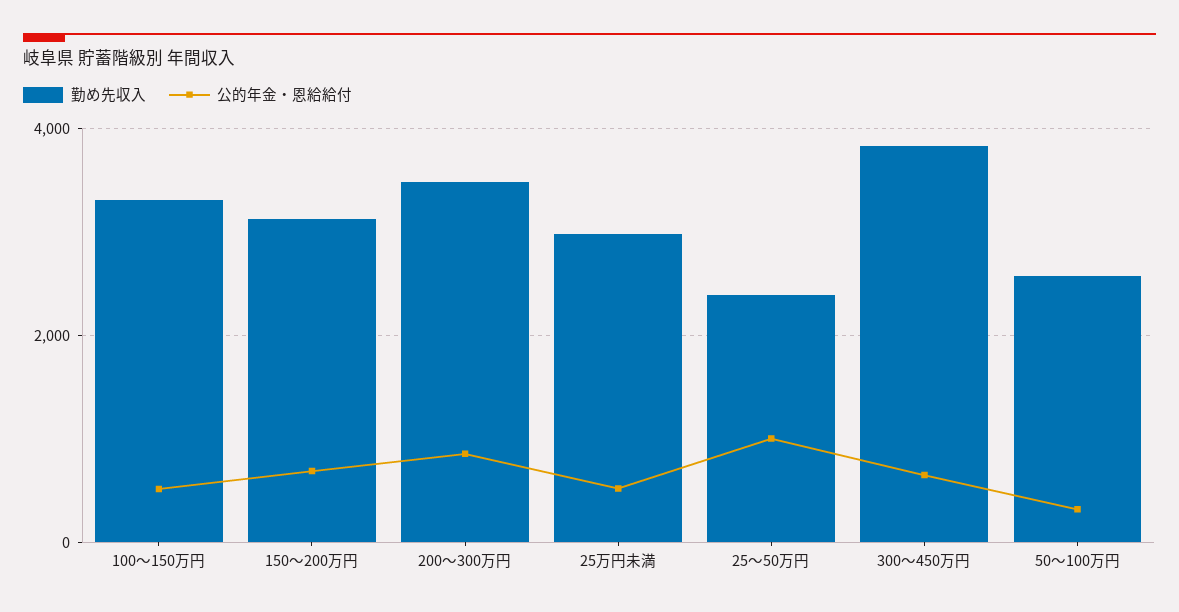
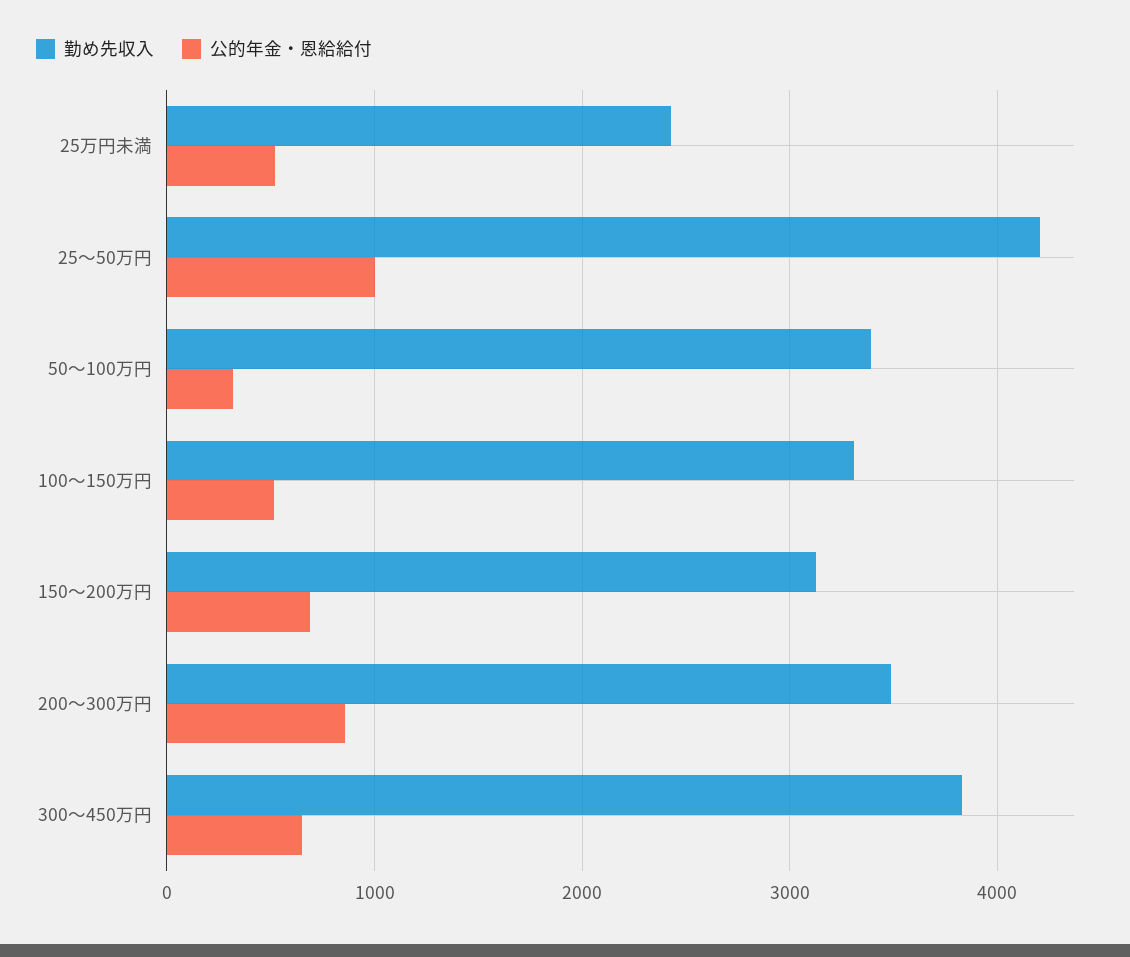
  {
    "勤め先収入": {
      "100～150万円": 3300,
      "150～200万円": 3100,
      "200～300万円": 3500,
-     "25万円未満": 3000,
+     "25万円未満": 2400,
-     "25～50万円": 2400,
+     "25～50万円": 4200,
      "300～450万円": 3800,
-     "50～100万円": 2600
+     "50～100万円": 3400
    },
    "公的年金・恩給給付": {
      "100～150万円": 500,
      "150～200万円": 700,
      "200～300万円": 900,
      "25万円未満": 500,
      "25～50万円": 1000,
      "300～450万円": 700,
      "50～100万円": 300
    }
  }

